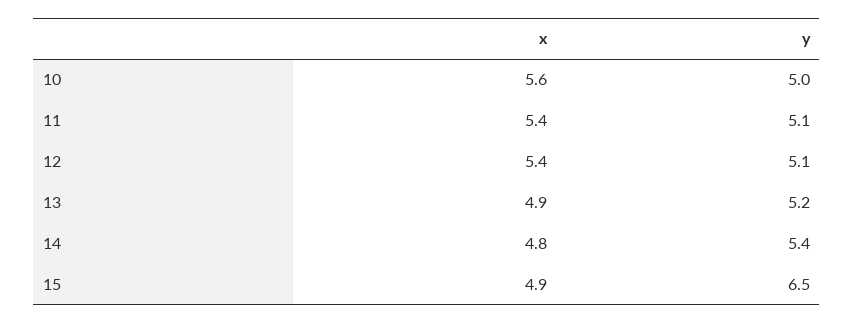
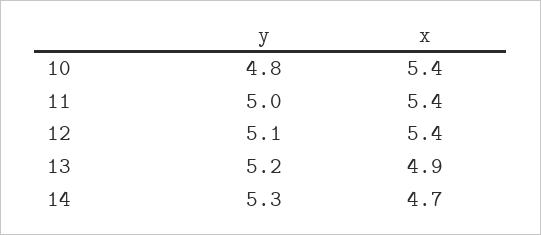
  {
    "x": {
-     "10": 5.6,
+     "10": 5.4,
      "11": 5.4,
      "12": 5.4,
      "13": 4.9,
-     "14": 4.8,
+     "14": 4.7
-     "15": 4.9
    },
    "y": {
-     "10": 5,
+     "10": 4.8,
-     "11": 5.1,
+     "11": 5,
      "12": 5.1,
      "13": 5.2,
-     "14": 5.4,
+     "14": 5.3
-     "15": 6.5
    }
  }

